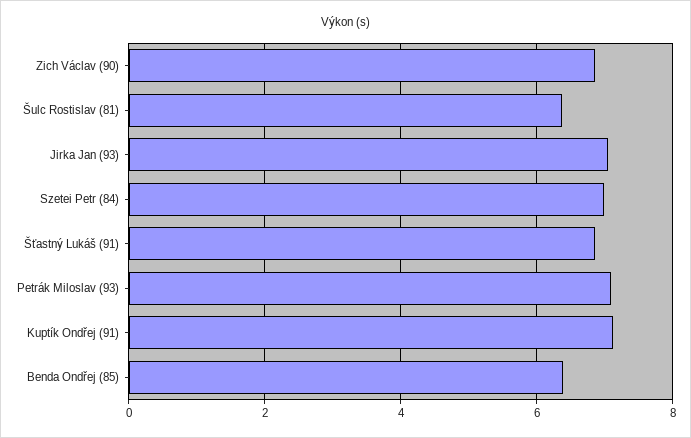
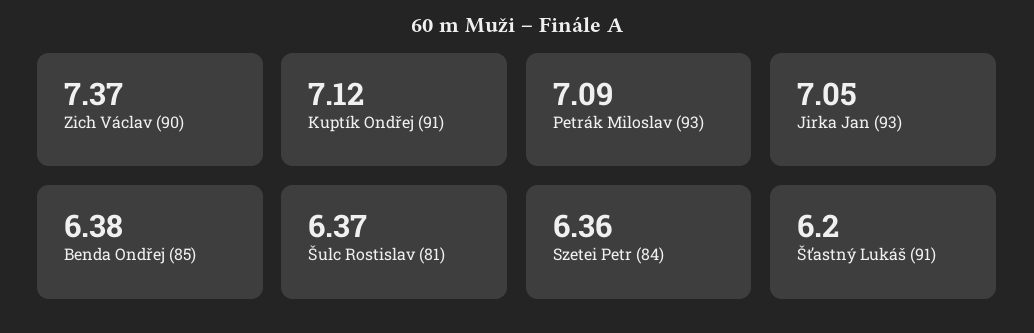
  {
-   "Zich Václav (90)": 6.8,
+   "Zich Václav (90)": 7.37,
    "Šulc Rostislav (81)": 6.37,
    "Jirka Jan (93)": 7.05,
-   "Szetei Petr (84)": 7,
+   "Szetei Petr (84)": 6.36,
-   "Šťastný Lukáš (91)": 6.8,
+   "Šťastný Lukáš (91)": 6.2,
    "Petrák Miloslav (93)": 7.09,
    "Kuptík Ondřej (91)": 7.12,
    "Benda Ondřej (85)": 6.38
  }

